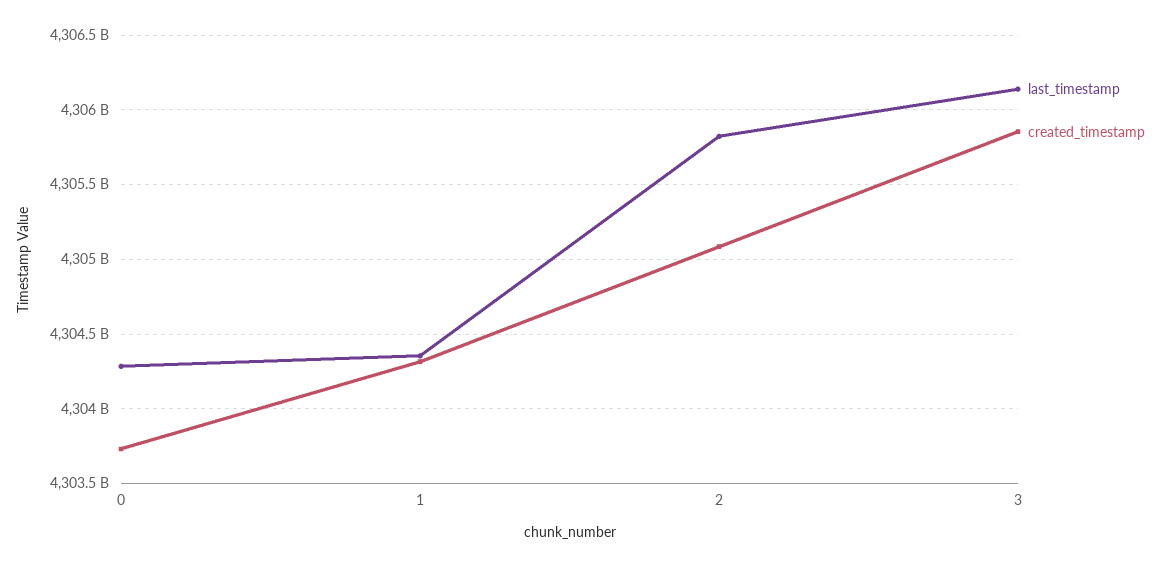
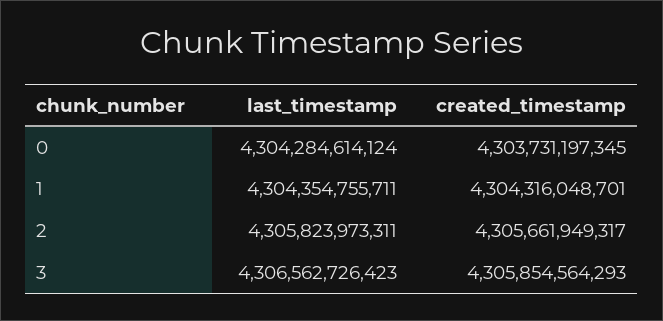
  {
    "last_timestamp": {
      "0": 4304284614124,
      "1": 4304354755711,
      "2": 4305823973311,
-     "3": 4306150000000
+     "3": 4306562726423
    },
    "created_timestamp": {
      "0": 4303731197345,
      "1": 4304316048701,
-     "2": 4305100000000,
+     "2": 4305661949317,
      "3": 4305854564293
    }
  }

